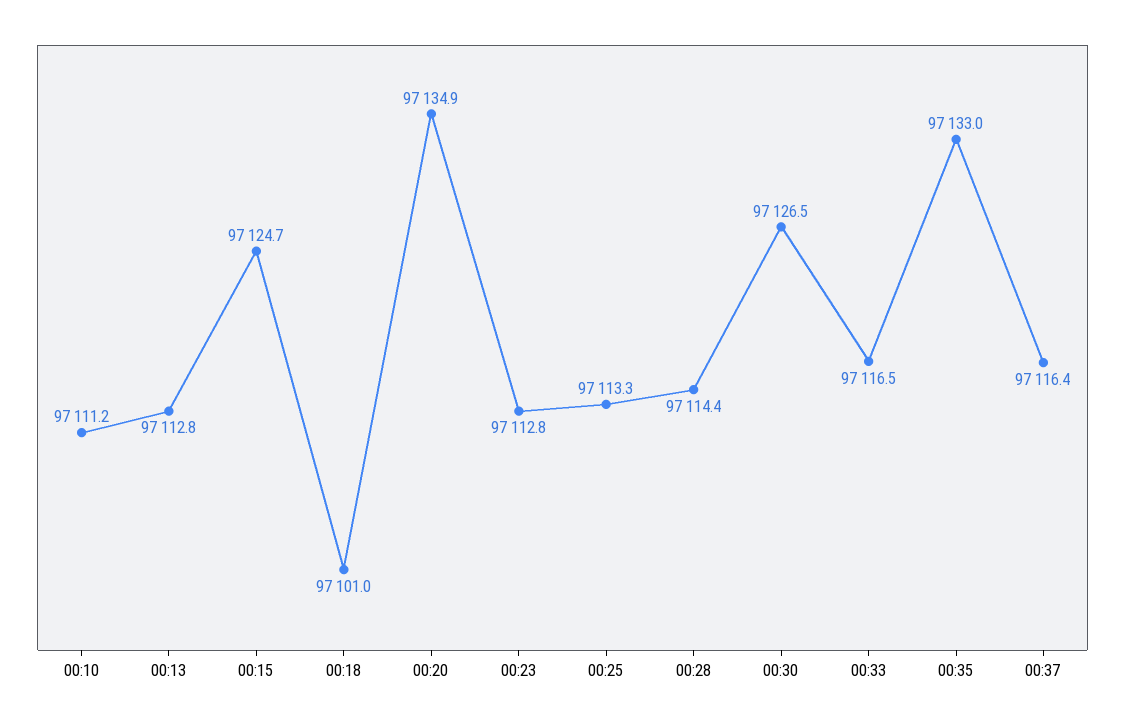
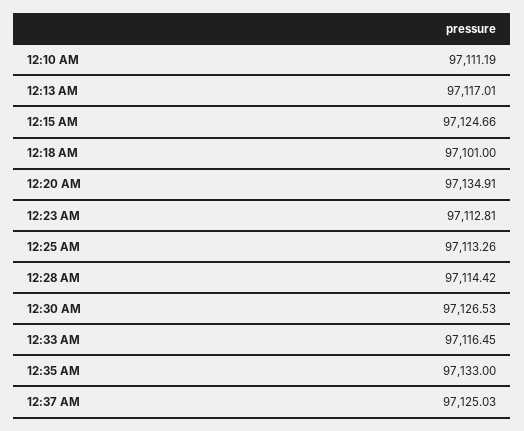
  {
    "00:10": 97111.19,
-   "00:13": 97112.8,
+   "00:13": 97117.01,
    "00:15": 97124.66,
    "00:18": 97101,
    "00:20": 97134.91,
    "00:23": 97112.81,
    "00:25": 97113.26,
    "00:28": 97114.42,
    "00:30": 97126.53,
    "00:33": 97116.45,
    "00:35": 97133,
-   "00:37": 97116.4
+   "00:37": 97125.03
  }

